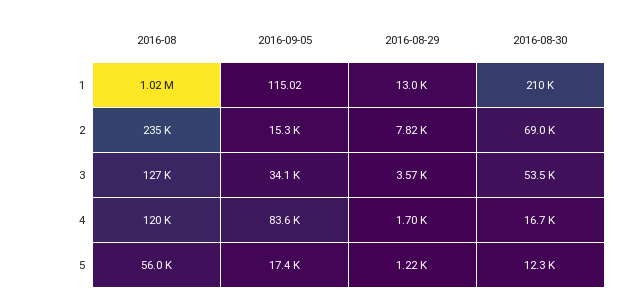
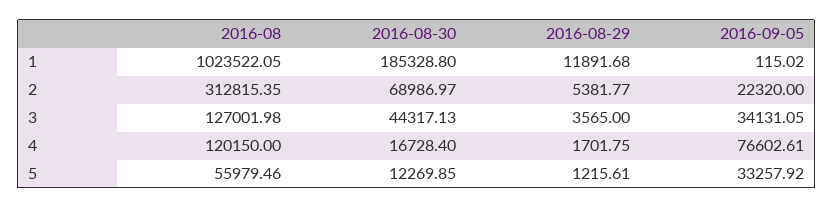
  {
    "2016-08": {
      "1": 1023522.05,
-     "2": 235000,
+     "2": 312815.35,
      "3": 127001.98,
      "4": 120150,
      "5": 55979.46
    },
    "2016-09-05": {
      "1": 115.02,
-     "2": 15300,
+     "2": 22320,
      "3": 34131.05,
-     "4": 83600,
+     "4": 76602.61,
-     "5": 17400
+     "5": 33257.92
    },
    "2016-08-29": {
-     "1": 13000,
+     "1": 11891.68,
-     "2": 7820,
+     "2": 5381.77,
      "3": 3565,
      "4": 1701.75,
      "5": 1215.61
    },
    "2016-08-30": {
-     "1": 210000,
+     "1": 185328.8,
      "2": 68986.97,
-     "3": 53500,
+     "3": 44317.13,
      "4": 16728.4,
      "5": 12269.85
    }
  }

